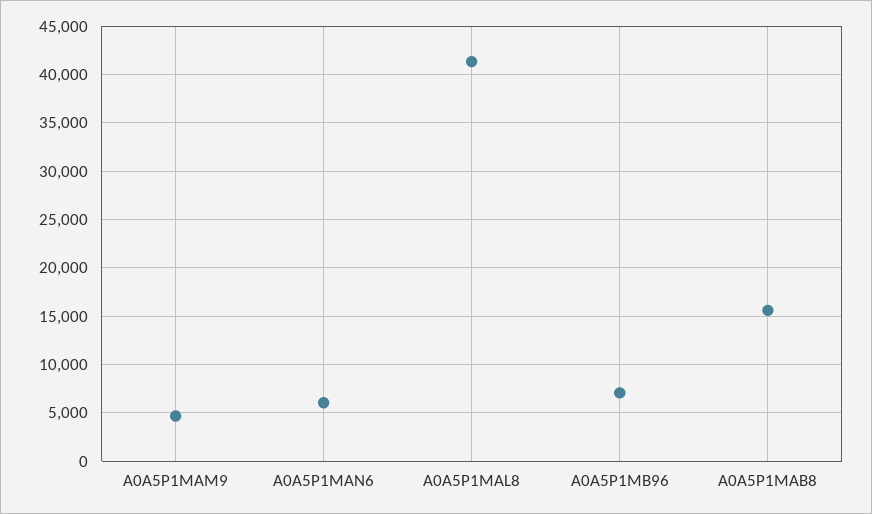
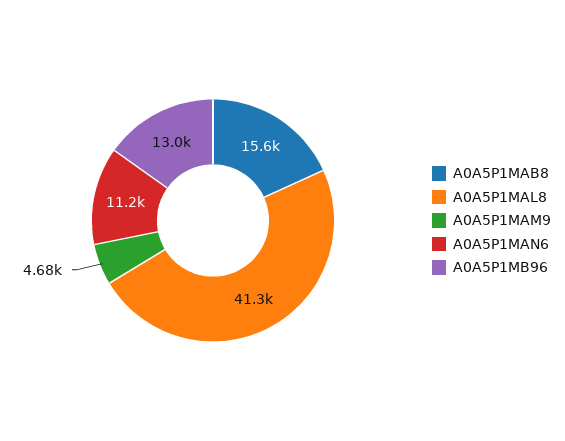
  {
    "A0A5P1MAM9": 4680,
-   "A0A5P1MAN6": 6000,
+   "A0A5P1MAN6": 11200,
    "A0A5P1MAL8": 41300,
-   "A0A5P1MB96": 7000,
+   "A0A5P1MB96": 13000,
    "A0A5P1MAB8": 15600
  }

